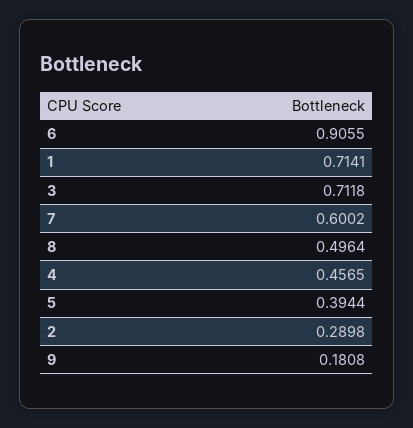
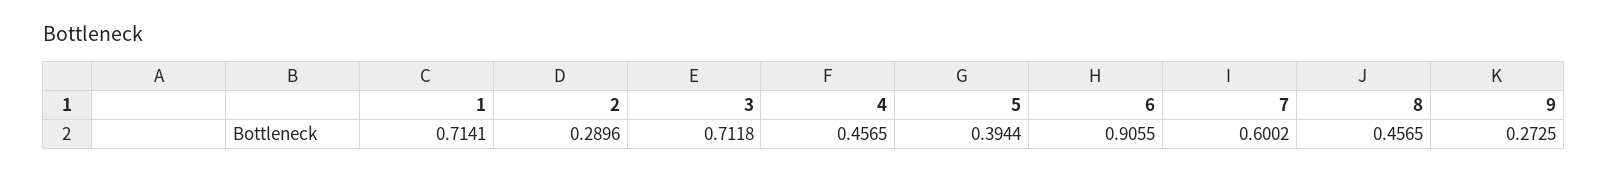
  {
    "6": 0.9055,
    "1": 0.7141,
    "3": 0.7118,
    "7": 0.6002,
-   "8": 0.4964,
+   "8": 0.4565,
    "4": 0.4565,
    "5": 0.3944,
-   "2": 0.2898,
+   "2": 0.2896,
-   "9": 0.1808
+   "9": 0.2725
  }

